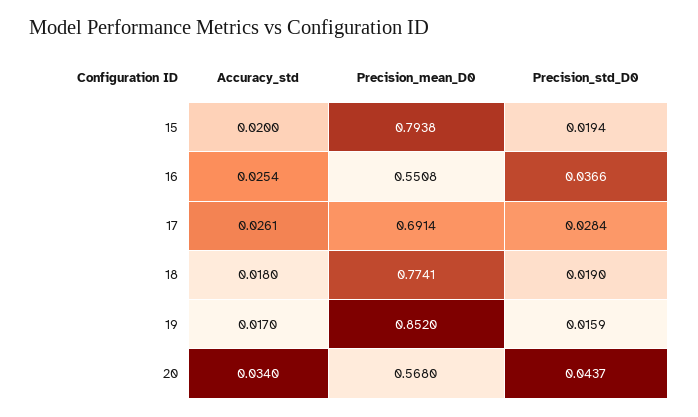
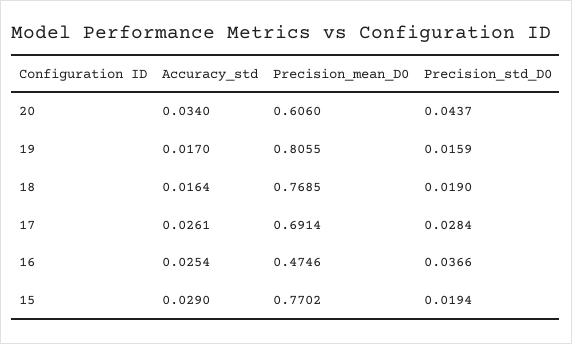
  {
    "Accuracy_std": {
-     "15": 0.02,
+     "15": 0.029,
      "16": 0.0254,
      "17": 0.0261,
-     "18": 0.018,
+     "18": 0.0164,
      "19": 0.017,
      "20": 0.034
    },
    "Precision_mean_D0": {
-     "15": 0.7938,
+     "15": 0.7702,
-     "16": 0.5508,
+     "16": 0.4746,
      "17": 0.6914,
-     "18": 0.7741,
+     "18": 0.7685,
-     "19": 0.852,
+     "19": 0.8055,
-     "20": 0.568
+     "20": 0.606
    },
    "Precision_std_D0": {
      "15": 0.0194,
      "16": 0.0366,
      "17": 0.0284,
      "18": 0.019,
      "19": 0.0159,
      "20": 0.0437
    }
  }

